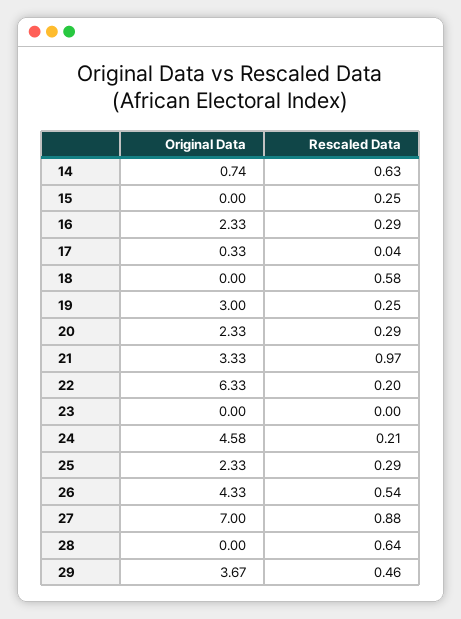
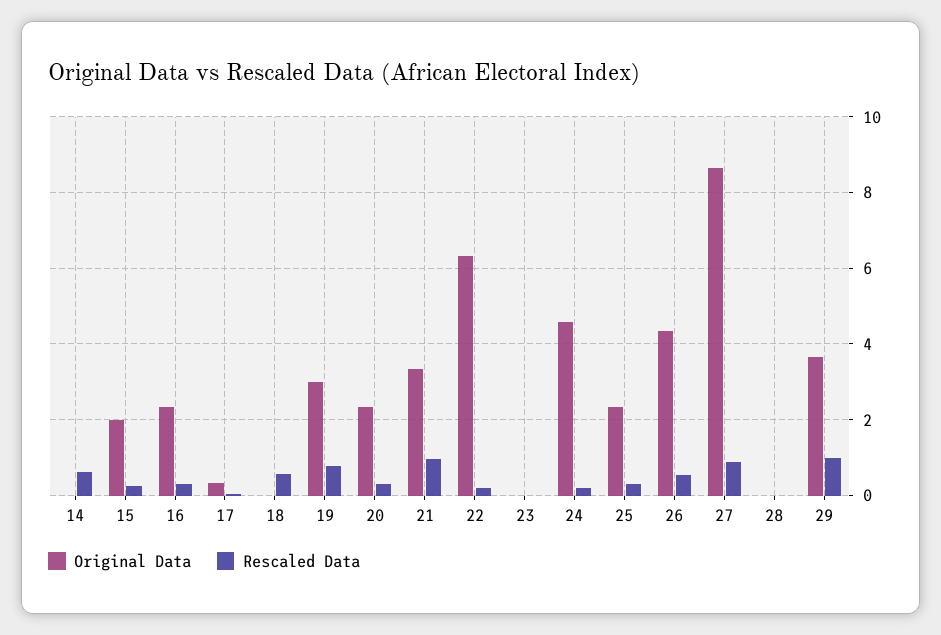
  {
    "Original Data": {
-     "14": 0.74,
+     "14": 0,
-     "15": 0,
+     "15": 2,
      "16": 2.33,
      "17": 0.33,
      "18": 0,
      "19": 3,
      "20": 2.33,
      "21": 3.33,
      "22": 6.33,
      "23": 0,
      "24": 4.58,
      "25": 2.33,
      "26": 4.33,
-     "27": 7,
+     "27": 8.6,
      "28": 0,
      "29": 3.67
    },
    "Rescaled Data": {
      "14": 0.63,
      "15": 0.25,
      "16": 0.29,
      "17": 0.04,
      "18": 0.58,
-     "19": 0.25,
+     "19": 0.8,
      "20": 0.29,
      "21": 0.97,
      "22": 0.2,
      "23": 0,
      "24": 0.21,
      "25": 0.29,
      "26": 0.54,
      "27": 0.88,
-     "28": 0.64,
+     "28": 0,
-     "29": 0.46
+     "29": 1
    }
  }

